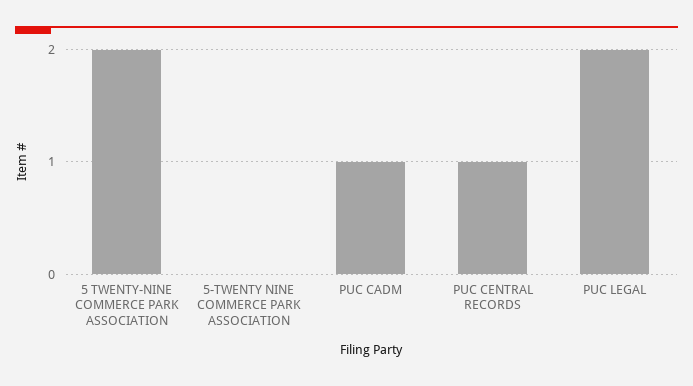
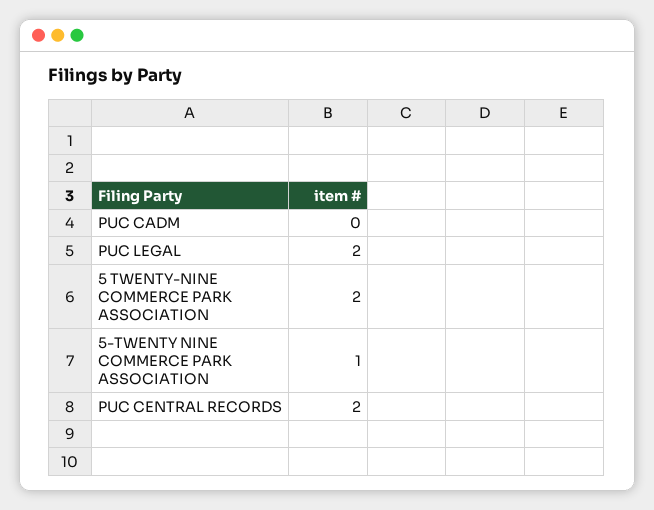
  {
    "5 TWENTY-NINE COMMERCE PARK ASSOCIATION": 2,
-   "5-TWENTY NINE COMMERCE PARK ASSOCIATION": 0,
+   "5-TWENTY NINE COMMERCE PARK ASSOCIATION": 1,
-   "PUC CADM": 1,
+   "PUC CADM": 0,
-   "PUC CENTRAL RECORDS": 1,
+   "PUC CENTRAL RECORDS": 2,
    "PUC LEGAL": 2
  }

